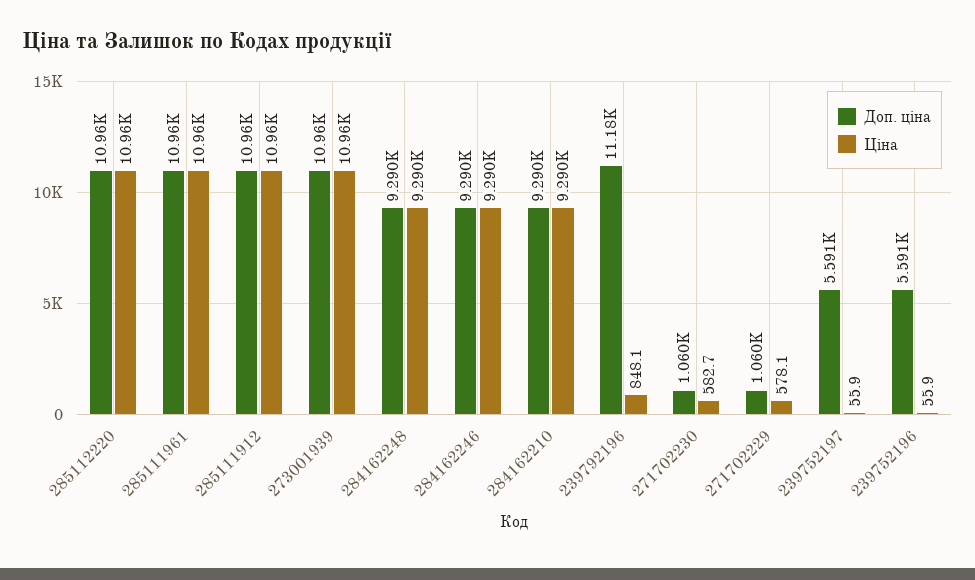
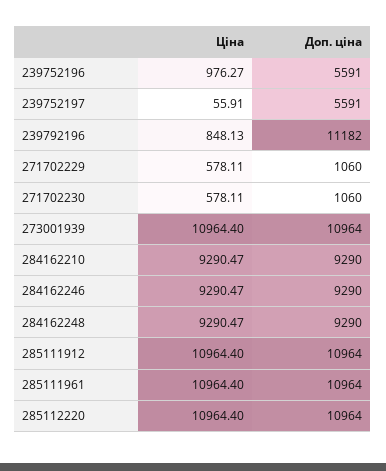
  {
    "Доп. ціна": {
      "285112220": 10964,
      "285111961": 10964,
      "285111912": 10964,
      "273001939": 10964,
      "284162248": 9290,
      "284162246": 9290,
      "284162210": 9290,
      "239792196": 11182,
      "271702230": 1060,
      "271702229": 1060,
      "239752197": 5591,
      "239752196": 5591
    },
    "Ціна": {
      "285112220": 10964.4,
      "285111961": 10964.4,
      "285111912": 10964.4,
      "273001939": 10964.4,
      "284162248": 9290.47,
      "284162246": 9290.47,
      "284162210": 9290.47,
      "239792196": 848.13,
-     "271702230": 582.7,
+     "271702230": 578.11,
      "271702229": 578.11,
      "239752197": 55.91,
-     "239752196": 55.9
+     "239752196": 976.27
    }
  }

